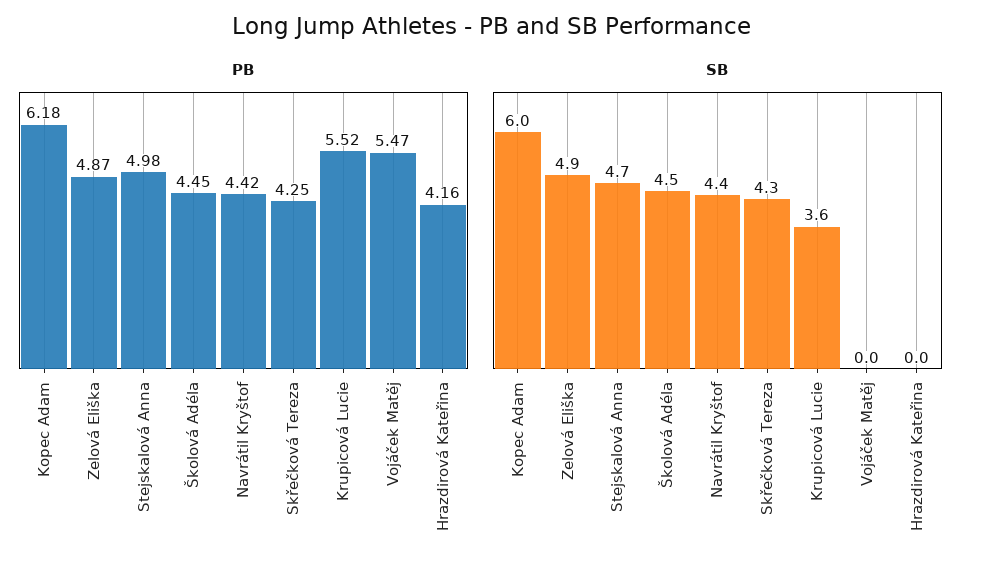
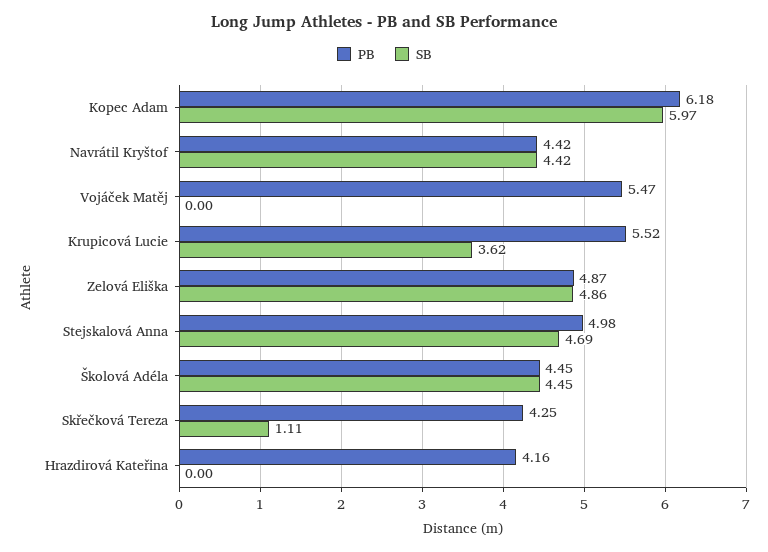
  {
    "PB": {
      "Kopec Adam": 6.18,
      "Zelová Eliška": 4.87,
      "Stejskalová Anna": 4.98,
      "Školová Adéla": 4.45,
      "Navrátil Kryštof": 4.42,
      "Skřečková Tereza": 4.25,
      "Krupicová Lucie": 5.52,
      "Vojáček Matěj": 5.47,
      "Hrazdirová Kateřina": 4.16
    },
    "SB": {
      "Kopec Adam": 5.97,
      "Zelová Eliška": 4.86,
      "Stejskalová Anna": 4.69,
      "Školová Adéla": 4.45,
      "Navrátil Kryštof": 4.42,
-     "Skřečková Tereza": 4.3,
+     "Skřečková Tereza": 1.11,
      "Krupicová Lucie": 3.62,
      "Vojáček Matěj": 0,
      "Hrazdirová Kateřina": 0
    }
  }

